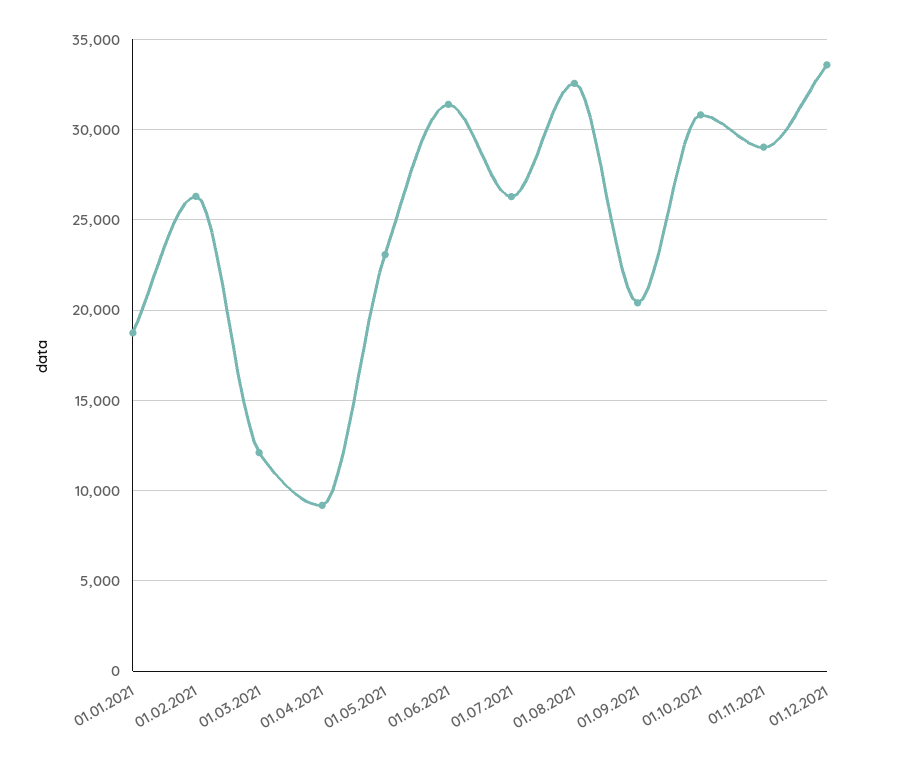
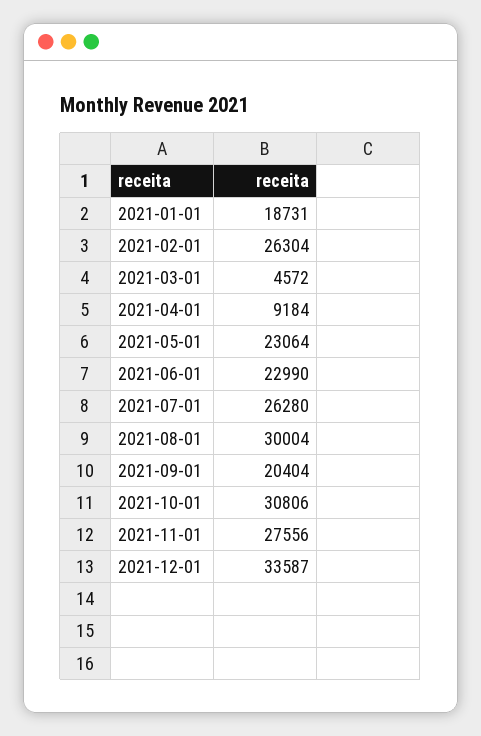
  {
    "01.01.2021": 18731,
    "01.02.2021": 26304,
-   "01.03.2021": 12000,
+   "01.03.2021": 4572,
    "01.04.2021": 9184,
    "01.05.2021": 23064,
-   "01.06.2021": 31500,
+   "01.06.2021": 22990,
    "01.07.2021": 26280,
-   "01.08.2021": 32500,
+   "01.08.2021": 30004,
    "01.09.2021": 20404,
    "01.10.2021": 30806,
-   "01.11.2021": 29000,
+   "01.11.2021": 27556,
    "01.12.2021": 33587
  }

